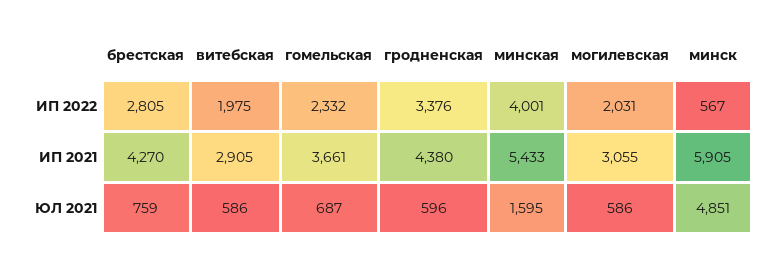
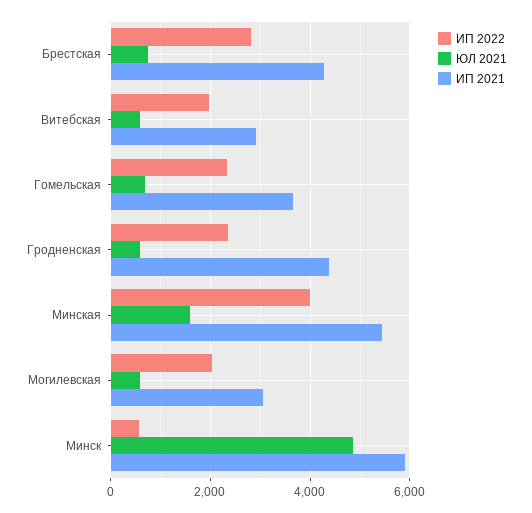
  {
    "ИП 2022": {
      "брестская": 2805,
      "витебская": 1975,
      "гомельская": 2332,
-     "гродненская": 3376,
+     "гродненская": 2400,
      "минская": 4001,
      "могилевская": 2031,
      "минск": 567
    },
    "ИП 2021": {
      "брестская": 4270,
      "витебская": 2905,
      "гомельская": 3661,
      "гродненская": 4380,
      "минская": 5433,
      "могилевская": 3055,
      "минск": 5905
    },
    "ЮЛ 2021": {
      "брестская": 759,
      "витебская": 586,
      "гомельская": 687,
      "гродненская": 596,
      "минская": 1595,
      "могилевская": 586,
      "минск": 4851
    }
  }

